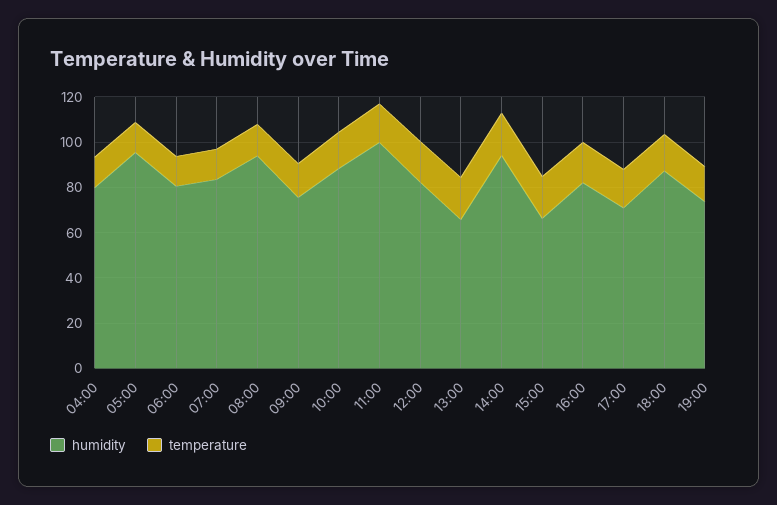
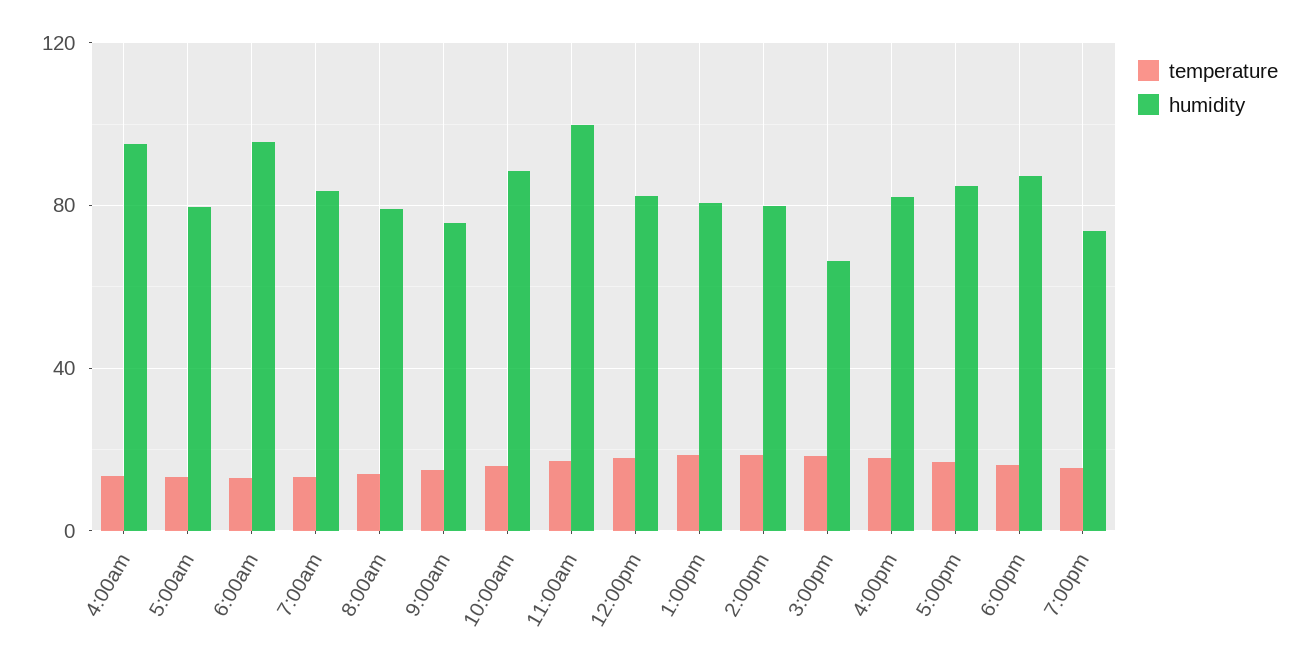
  {
    "humidity": {
-     "04:00": 80,
+     "04:00": 95,
-     "05:00": 95,
+     "05:00": 80,
-     "06:00": 80,
+     "06:00": 95,
      "07:00": 85,
-     "08:00": 95,
+     "08:00": 80,
      "09:00": 75,
      "10:00": 90,
      "11:00": 100,
      "12:00": 80,
-     "13:00": 65,
+     "13:00": 80,
-     "14:00": 95,
+     "14:00": 80,
      "15:00": 65,
      "16:00": 80,
-     "17:00": 70,
+     "17:00": 85,
      "18:00": 85,
      "19:00": 75
    },
    "temperature": {
      "04:00": 15,
      "05:00": 15,
      "06:00": 15,
      "07:00": 15,
      "08:00": 15,
      "09:00": 15,
      "10:00": 15,
      "11:00": 15,
      "12:00": 20,
      "13:00": 20,
      "14:00": 20,
      "15:00": 20,
      "16:00": 20,
      "17:00": 15,
      "18:00": 15,
      "19:00": 15
    }
  }

